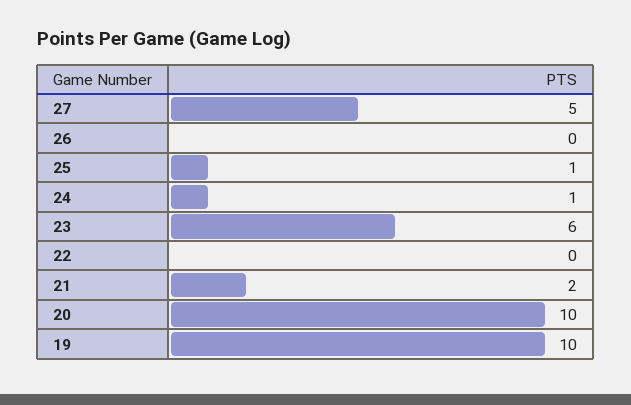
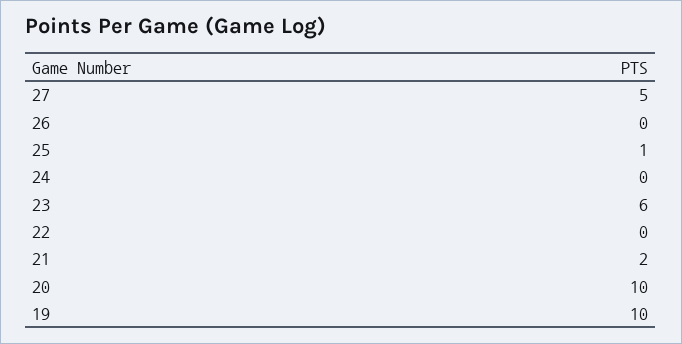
  {
    "27": 5,
    "26": 0,
    "25": 1,
-   "24": 1,
+   "24": 0,
    "23": 6,
    "22": 0,
    "21": 2,
    "20": 10,
    "19": 10
  }

